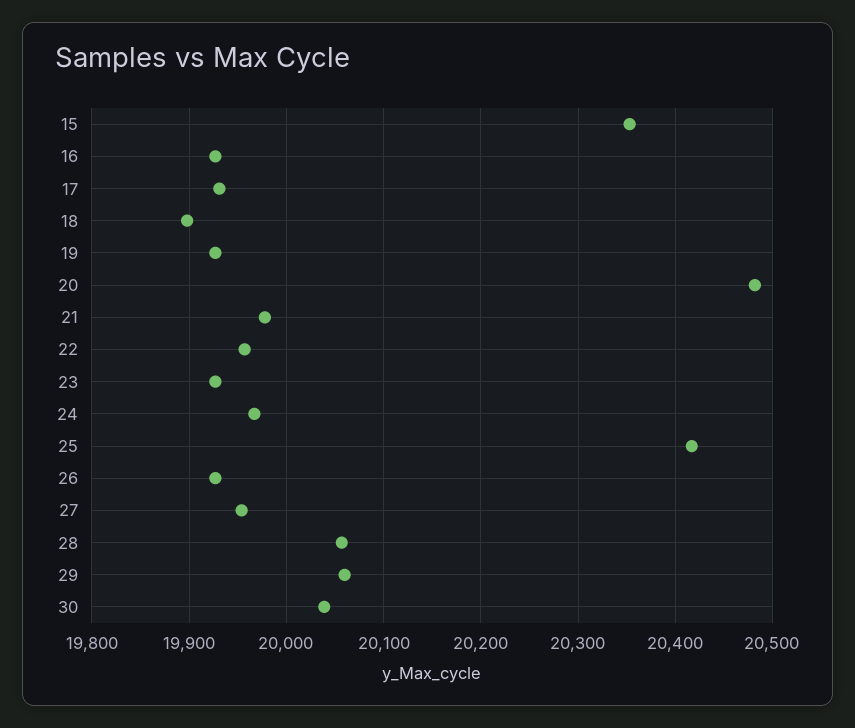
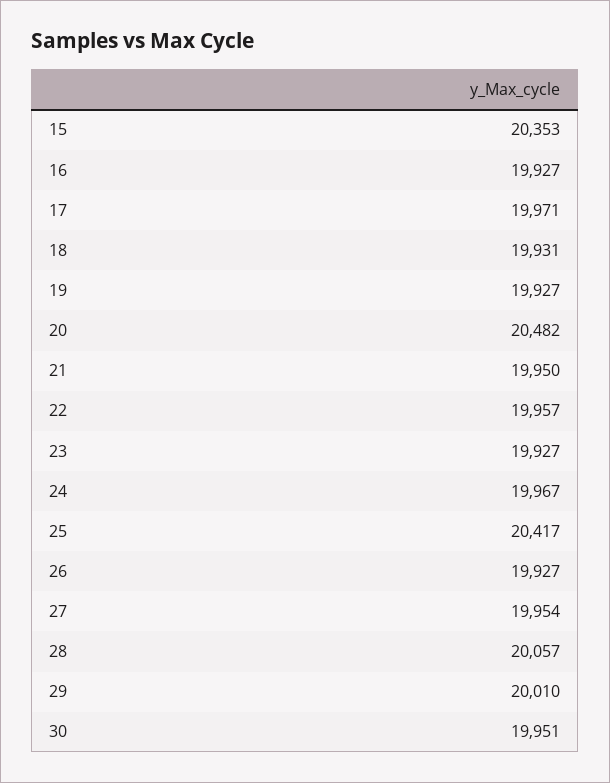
  {
    "15": 20353,
    "16": 19927,
-   "17": 19930,
+   "17": 19971,
-   "18": 19900,
+   "18": 19931,
    "19": 19927,
    "20": 20482,
-   "21": 19980,
+   "21": 19950,
    "22": 19957,
    "23": 19927,
    "24": 19967,
    "25": 20417,
    "26": 19927,
    "27": 19954,
    "28": 20057,
-   "29": 20060,
+   "29": 20010,
-   "30": 20040
+   "30": 19951
  }

